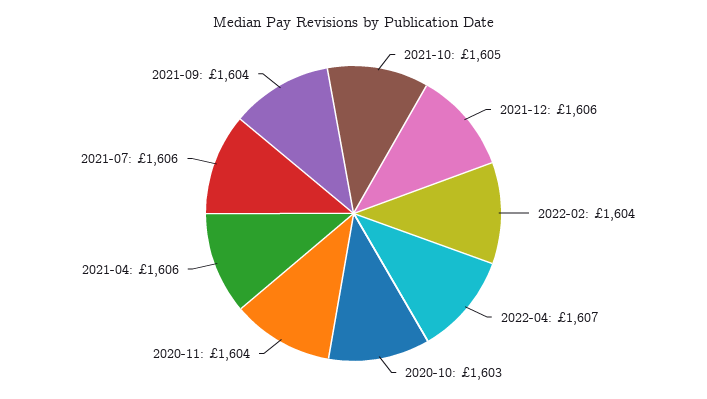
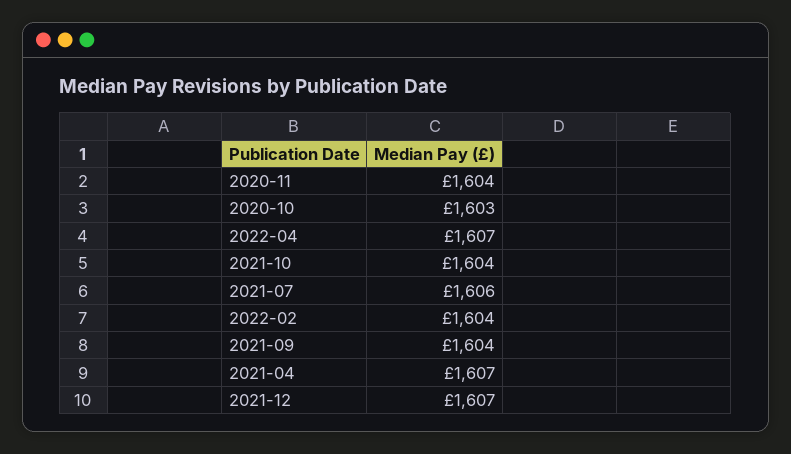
  {
-   "2021-10": 1605,
+   "2021-10": 1604,
-   "2021-12": 1606,
+   "2021-12": 1607,
    "2022-02": 1604,
    "2022-04": 1607,
    "2020-10": 1603,
    "2020-11": 1604,
-   "2021-04": 1606,
+   "2021-04": 1607,
    "2021-07": 1606,
    "2021-09": 1604
  }

